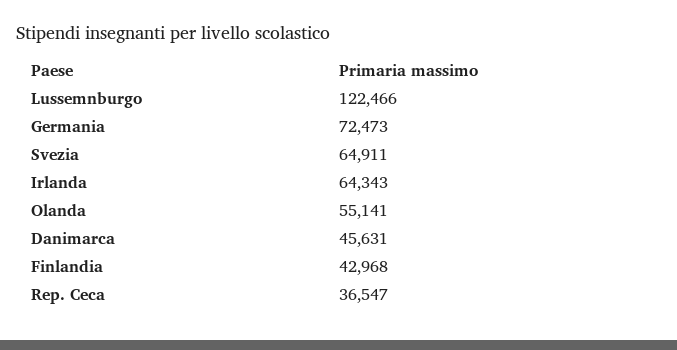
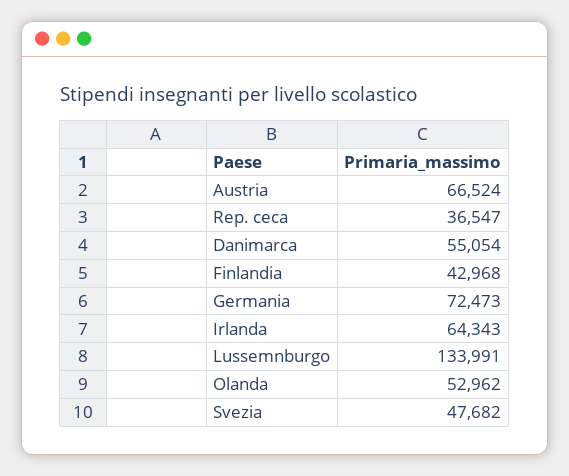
  {
-   "Lussemnburgo": 122466,
+   "Lussemnburgo": 133991,
    "Germania": 72473,
-   "Svezia": 64911,
+   "Svezia": 47682,
    "Irlanda": 64343,
-   "Olanda": 55141,
+   "Olanda": 52962,
-   "Danimarca": 45631,
+   "Danimarca": 55054,
    "Finlandia": 42968,
-   "Rep. Ceca": 36547
+   "Rep. Ceca": 36547,
+   "Austria": 66524
  }

